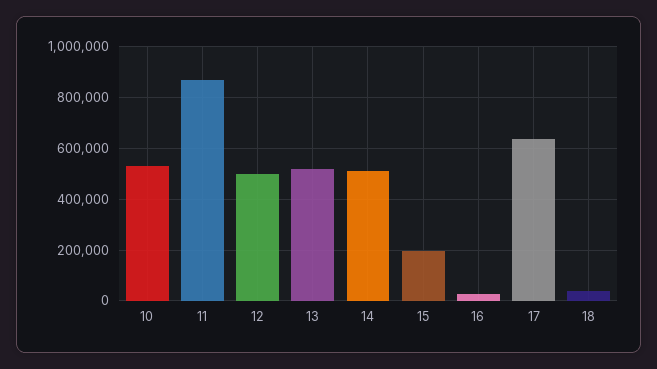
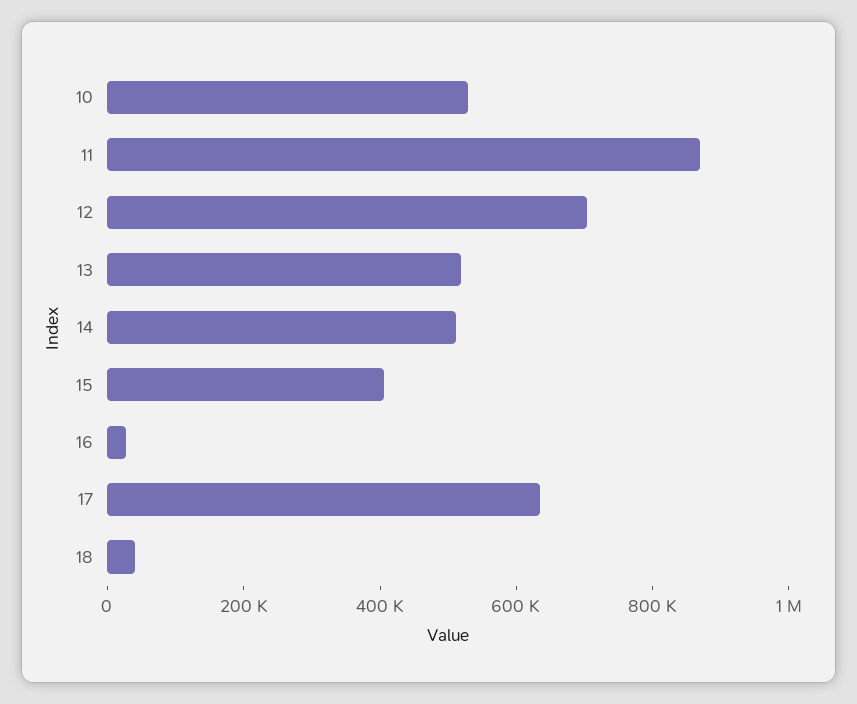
  {
    "10": 525000,
    "11": 875000,
-   "12": 500000,
+   "12": 700000,
    "13": 525000,
    "14": 500000,
-   "15": 200000,
+   "15": 400000,
    "16": 25000,
    "17": 625000,
    "18": 50000
  }

